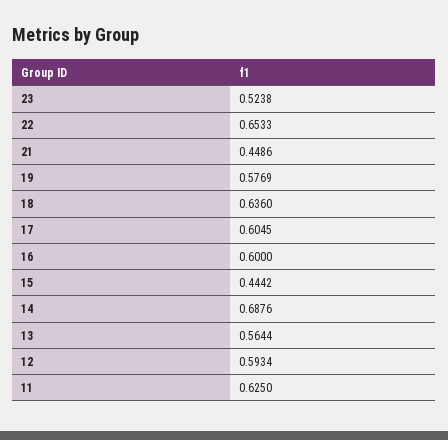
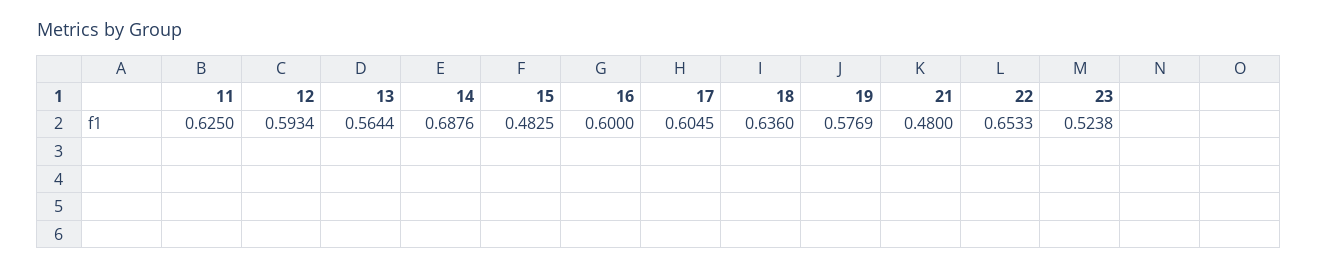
  {
    "23": 0.5238,
    "22": 0.6533,
-   "21": 0.4486,
+   "21": 0.48,
    "19": 0.5769,
    "18": 0.636,
    "17": 0.6045,
    "16": 0.6,
-   "15": 0.4442,
+   "15": 0.4825,
    "14": 0.6876,
    "13": 0.5644,
    "12": 0.5934,
    "11": 0.625
  }

